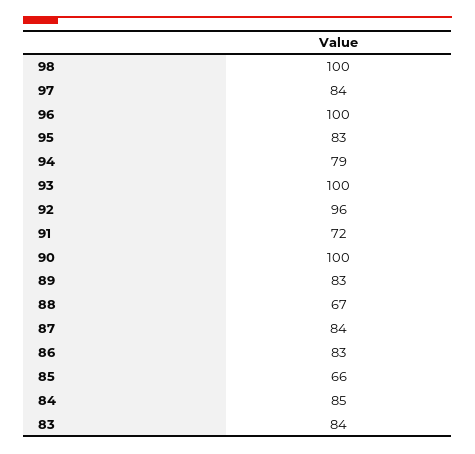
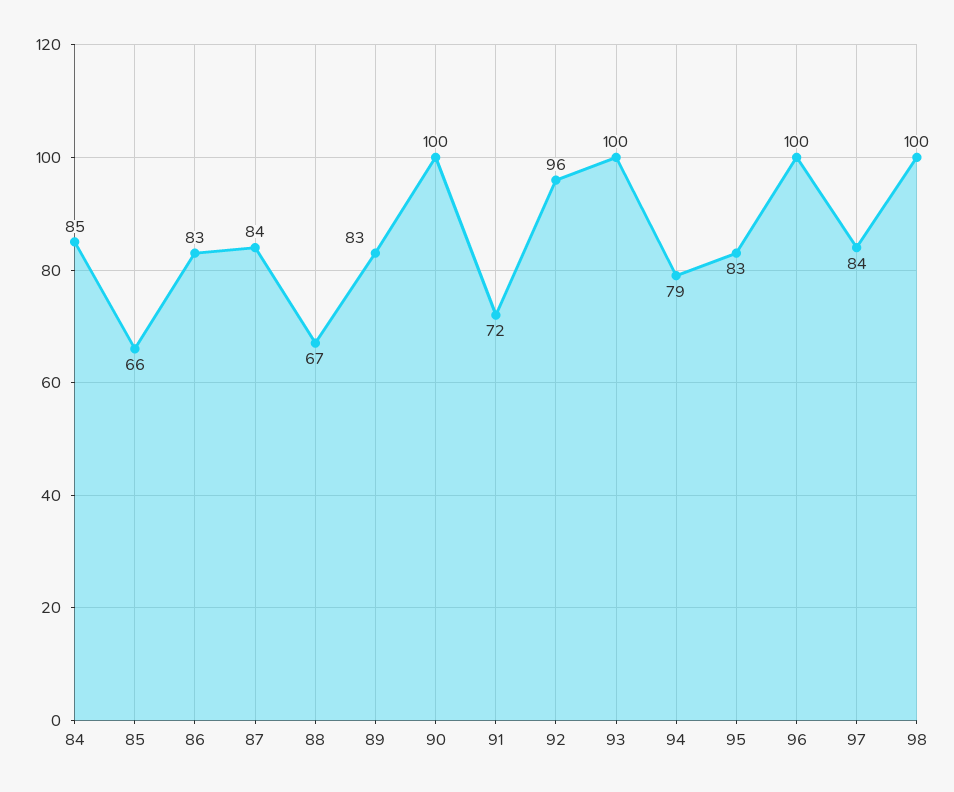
  {
    "98": 100,
    "97": 84,
    "96": 100,
    "95": 83,
    "94": 79,
    "93": 100,
    "92": 96,
    "91": 72,
    "90": 100,
    "89": 83,
    "88": 67,
    "87": 84,
    "86": 83,
    "85": 66,
-   "84": 85,
+   "84": 85
-   "83": 84
  }

